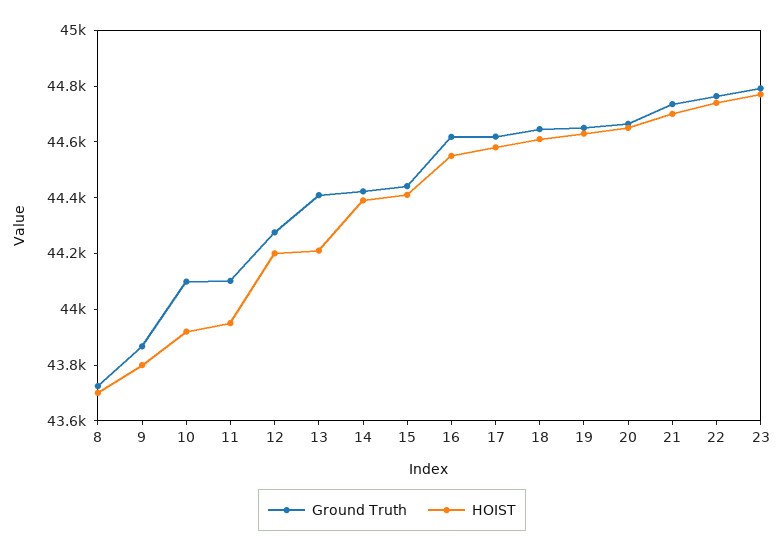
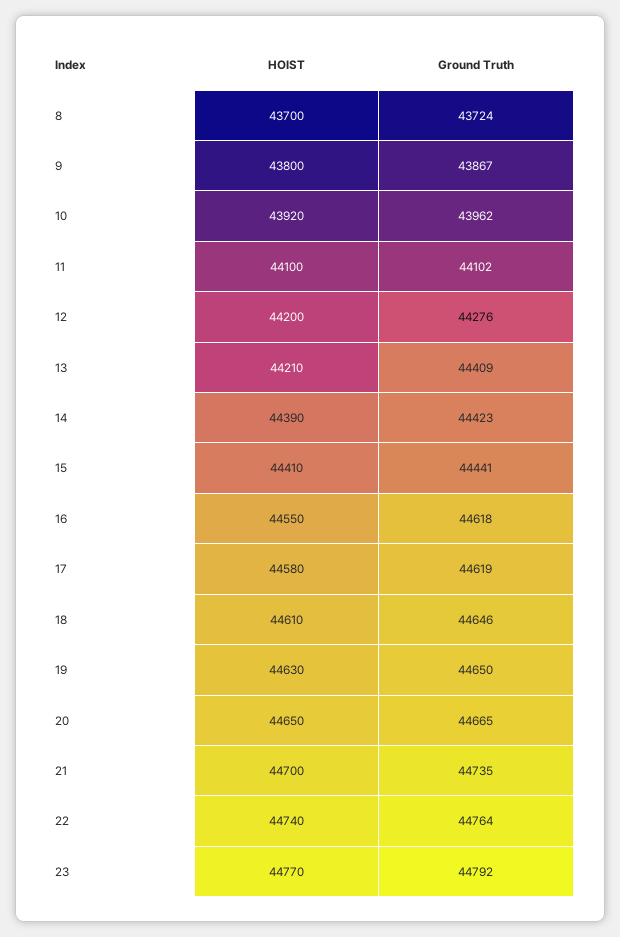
  {
    "Ground Truth": {
      "8": 43724,
      "9": 43867,
-     "10": 44100,
+     "10": 43962,
      "11": 44102,
      "12": 44276,
      "13": 44409,
      "14": 44423,
      "15": 44441,
      "16": 44618,
      "17": 44619,
      "18": 44646,
      "19": 44650,
      "20": 44665,
      "21": 44735,
      "22": 44764,
      "23": 44792
    },
    "HOIST": {
      "8": 43700,
      "9": 43800,
      "10": 43920,
-     "11": 43950,
+     "11": 44100,
      "12": 44200,
      "13": 44210,
      "14": 44390,
      "15": 44410,
      "16": 44550,
      "17": 44580,
      "18": 44610,
      "19": 44630,
      "20": 44650,
      "21": 44700,
      "22": 44740,
      "23": 44770
    }
  }

